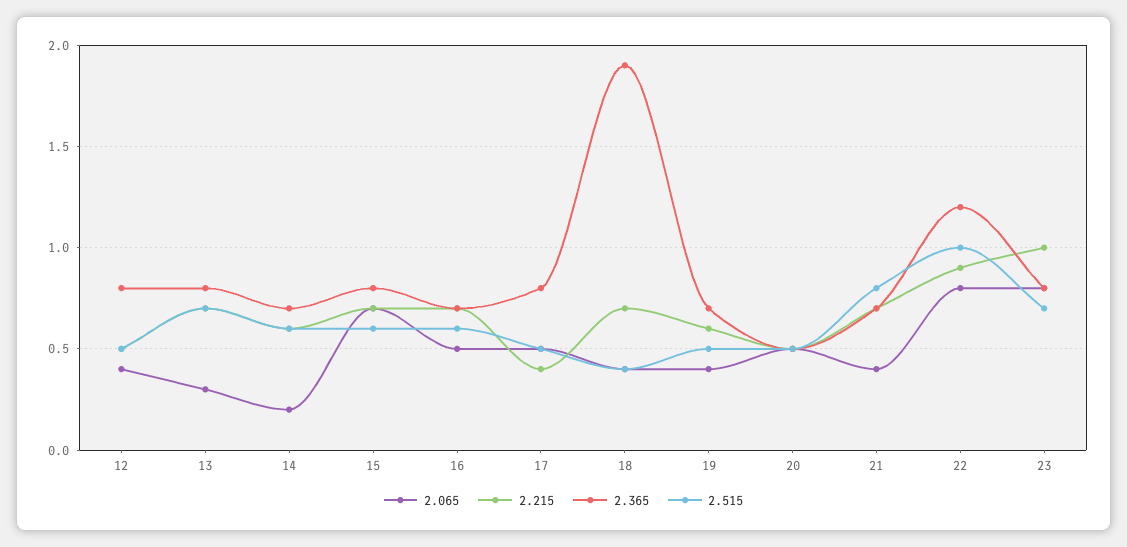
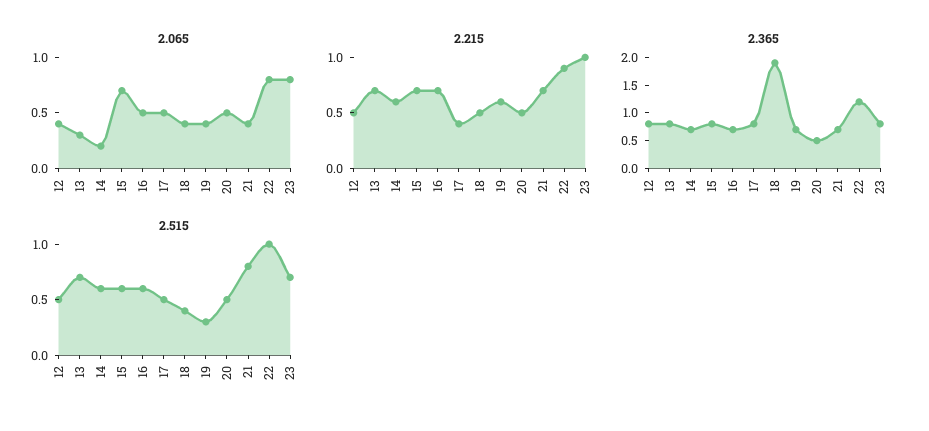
  {
    "2.065": {
      "12": 0.4,
      "13": 0.3,
      "14": 0.2,
      "15": 0.7,
      "16": 0.5,
      "17": 0.5,
      "18": 0.4,
      "19": 0.4,
      "20": 0.5,
      "21": 0.4,
      "22": 0.8,
      "23": 0.8
    },
    "2.215": {
      "12": 0.5,
      "13": 0.7,
      "14": 0.6,
      "15": 0.7,
      "16": 0.7,
      "17": 0.4,
-     "18": 0.7,
+     "18": 0.5,
      "19": 0.6,
      "20": 0.5,
      "21": 0.7,
      "22": 0.9,
      "23": 1
    },
    "2.365": {
      "12": 0.8,
      "13": 0.8,
      "14": 0.7,
      "15": 0.8,
      "16": 0.7,
      "17": 0.8,
      "18": 1.9,
      "19": 0.7,
      "20": 0.5,
      "21": 0.7,
      "22": 1.2,
      "23": 0.8
    },
    "2.515": {
      "12": 0.5,
      "13": 0.7,
      "14": 0.6,
      "15": 0.6,
      "16": 0.6,
      "17": 0.5,
      "18": 0.4,
-     "19": 0.5,
+     "19": 0.3,
      "20": 0.5,
      "21": 0.8,
      "22": 1,
      "23": 0.7
    }
  }

